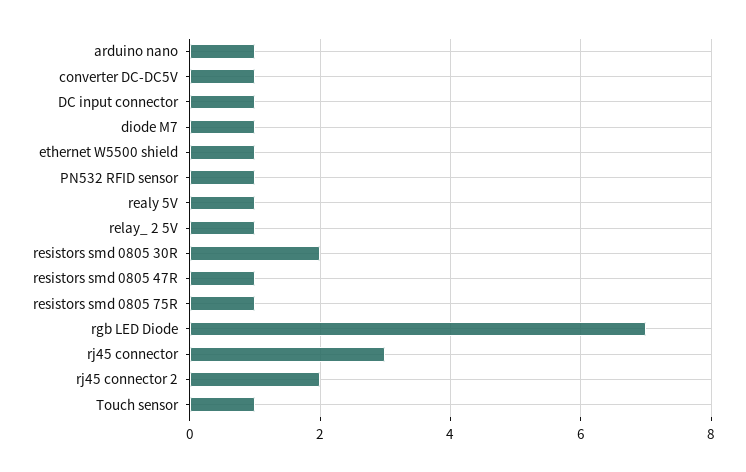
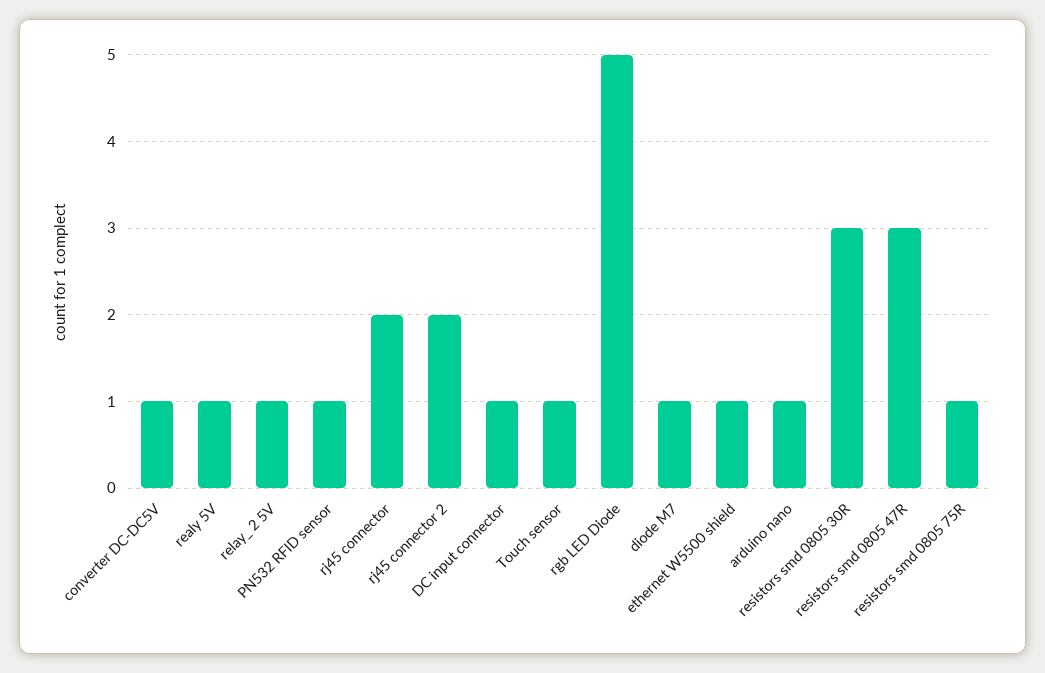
  {
    "arduino nano": 1,
    "converter DC-DC5V": 1,
    "DC input connector": 1,
    "diode M7": 1,
    "ethernet W5500 shield": 1,
    "PN532 RFID sensor": 1,
    "realy 5V": 1,
    "relay_ 2 5V": 1,
-   "resistors smd 0805 30R": 2,
+   "resistors smd 0805 30R": 3,
-   "resistors smd 0805 47R": 1,
+   "resistors smd 0805 47R": 3,
    "resistors smd 0805 75R": 1,
-   "rgb LED Diode": 7,
+   "rgb LED Diode": 5,
-   "rj45 connector": 3,
+   "rj45 connector": 2,
    "rj45 connector 2": 2,
    "Touch sensor": 1
  }

